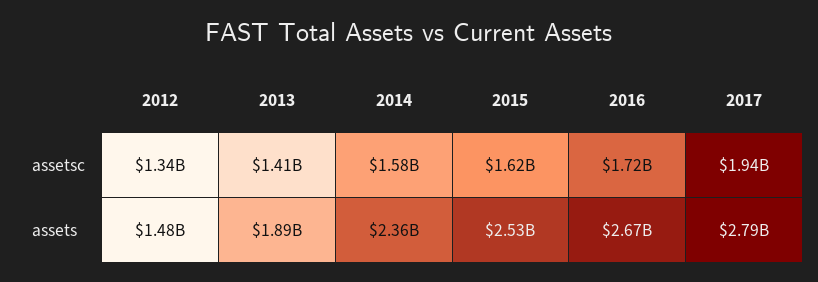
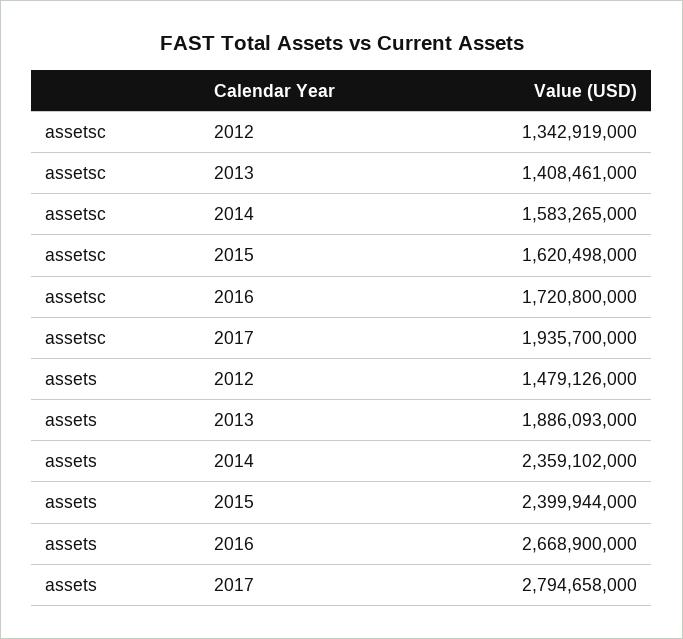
  {
    "2012": {
      "assetsc": 1342919000,
      "assets": 1479126000
    },
    "2013": {
      "assetsc": 1408461000,
      "assets": 1886093000
    },
    "2014": {
      "assetsc": 1583265000,
      "assets": 2359102000
    },
    "2015": {
      "assetsc": 1620498000,
-     "assets": 2530000000
+     "assets": 2399944000
    },
    "2016": {
      "assetsc": 1720800000,
      "assets": 2668900000
    },
    "2017": {
      "assetsc": 1935700000,
      "assets": 2794658000
    }
  }

